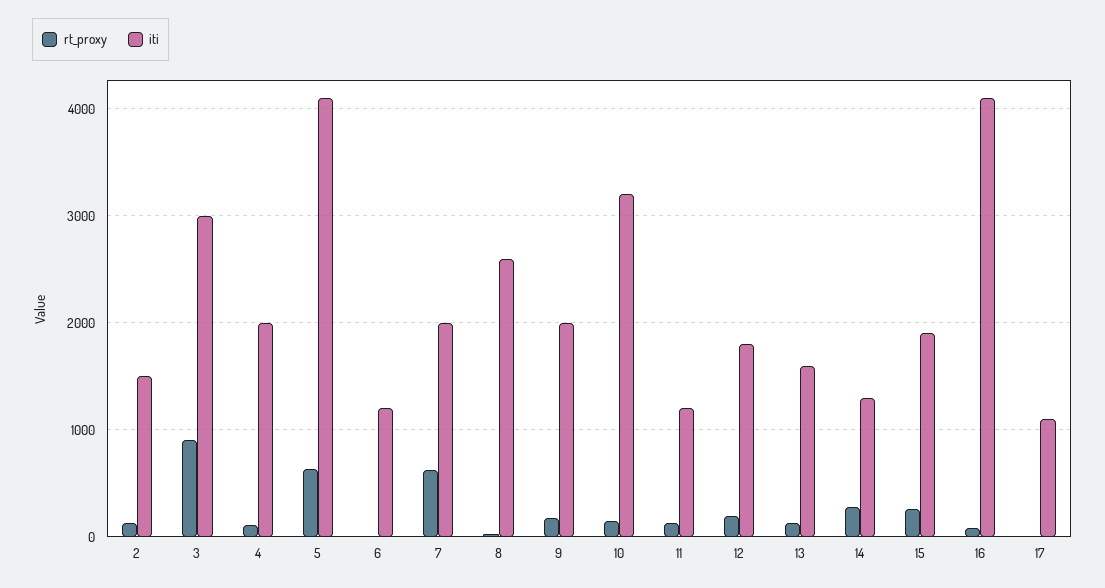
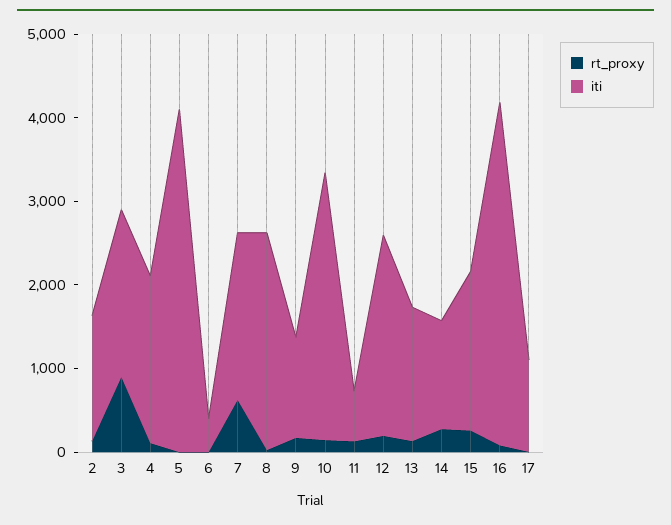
  {
    "rt_proxy": {
      "2": 100,
      "3": 900,
      "4": 100,
-     "5": 600,
+     "5": 0,
      "6": 0,
      "7": 600,
      "8": 0,
      "9": 200,
      "10": 100,
      "11": 100,
      "12": 200,
      "13": 100,
      "14": 300,
      "15": 300,
      "16": 100,
      "17": 0
    },
    "iti": {
      "2": 1500,
-     "3": 3000,
+     "3": 2000,
      "4": 2000,
      "5": 4100,
-     "6": 1200,
+     "6": 400,
      "7": 2000,
      "8": 2600,
-     "9": 2000,
+     "9": 1200,
      "10": 3200,
-     "11": 1200,
+     "11": 600,
-     "12": 1800,
+     "12": 2400,
      "13": 1600,
      "14": 1300,
      "15": 1900,
      "16": 4100,
      "17": 1100
    }
  }

